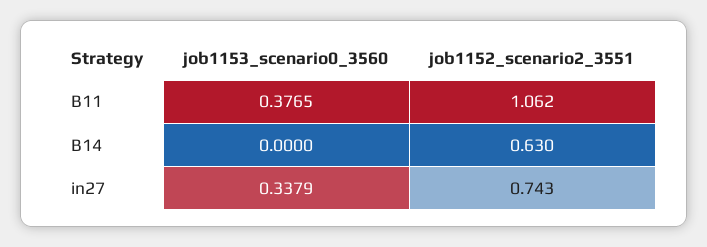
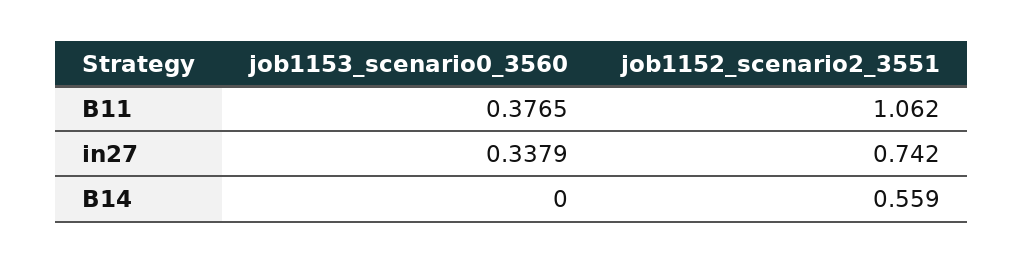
  {
    "job1153_scenario0_3560": {
      "B11": 0.3765,
      "B14": 0,
      "in27": 0.3379
    },
    "job1152_scenario2_3551": {
      "B11": 1.062,
-     "B14": 0.63,
+     "B14": 0.559,
-     "in27": 0.743
+     "in27": 0.742
    }
  }

